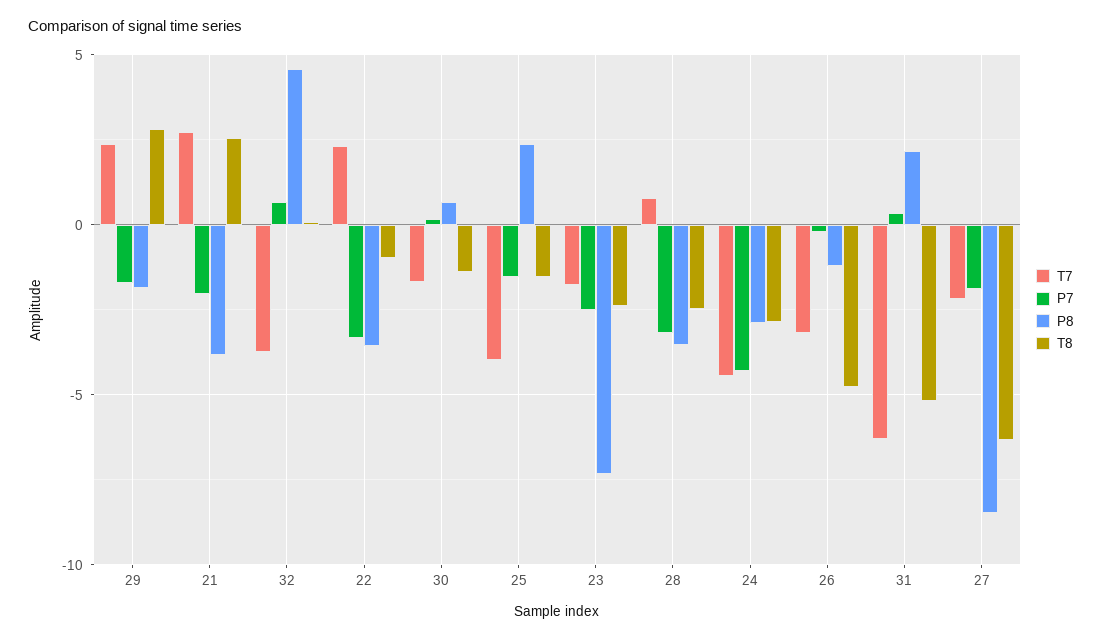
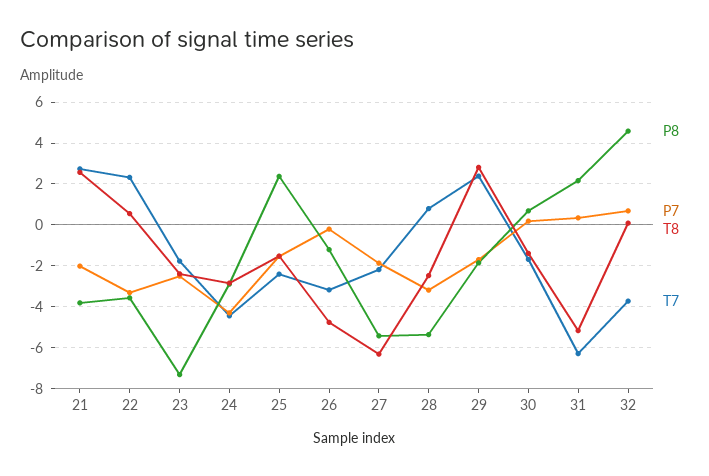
  {
    "T7": {
      "29": 2.5,
      "21": 2.5,
      "32": -3.5,
      "22": 2.5,
      "30": -1.5,
-     "25": -4,
+     "25": -2.5,
      "23": -2,
      "28": 1,
      "24": -4.5,
      "26": -3,
      "31": -6.5,
      "27": -2
    },
    "P7": {
      "29": -1.5,
      "21": -2,
      "32": 0.5,
      "22": -3.5,
      "30": 0,
      "25": -1.5,
      "23": -2.5,
      "28": -3,
      "24": -4.5,
      "26": 0,
      "31": 0.5,
      "27": -2
    },
    "P8": {
      "29": -2,
      "21": -4,
      "32": 4.5,
      "22": -3.5,
      "30": 0.5,
      "25": 2.5,
      "23": -7.5,
-     "28": -3.5,
+     "28": -5.5,
      "24": -3,
      "26": -1,
      "31": 2,
-     "27": -8.5
+     "27": -5.5
    },
    "T8": {
      "29": 3,
      "21": 2.5,
      "32": 0,
-     "22": -1,
+     "22": 0.5,
      "30": -1.5,
      "25": -1.5,
      "23": -2.5,
      "28": -2.5,
      "24": -3,
      "26": -5,
      "31": -5,
      "27": -6.5
    }
  }

